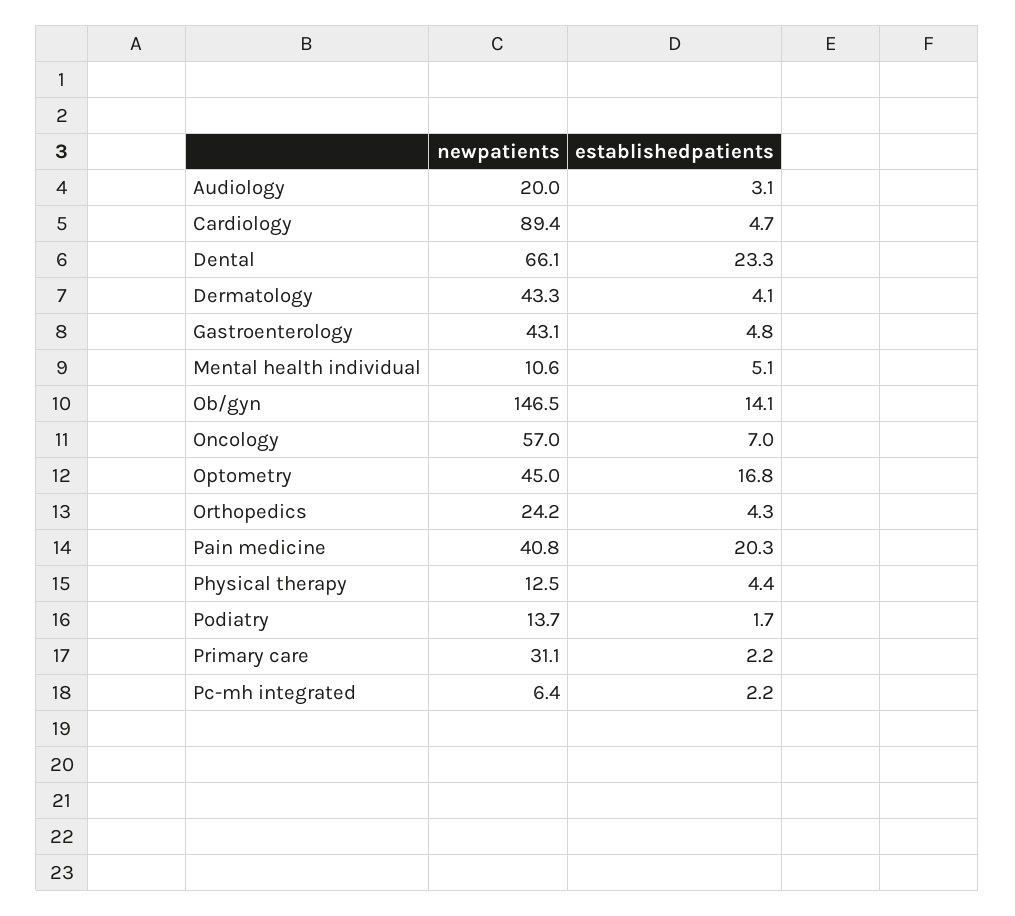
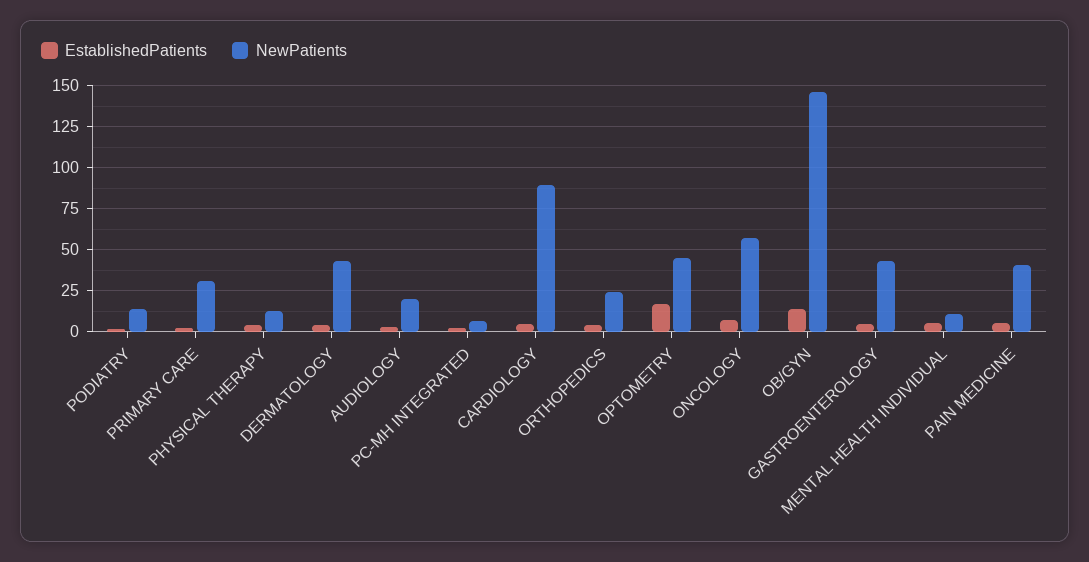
  {
    "newpatients": {
      "Audiology": 20,
      "Cardiology": 89.4,
-     "Dental": 66.1,
      "Dermatology": 43.3,
      "Gastroenterology": 43.1,
      "Mental health individual": 10.6,
      "Ob/gyn": 146.5,
      "Oncology": 57,
      "Optometry": 45,
      "Orthopedics": 24.2,
      "Pain medicine": 40.8,
      "Physical therapy": 12.5,
      "Podiatry": 13.7,
      "Primary care": 31.1,
      "Pc-mh integrated": 6.4
    },
    "establishedpatients": {
      "Audiology": 3.1,
      "Cardiology": 4.7,
-     "Dental": 23.3,
      "Dermatology": 4.1,
      "Gastroenterology": 4.8,
      "Mental health individual": 5.1,
      "Ob/gyn": 14.1,
      "Oncology": 7,
      "Optometry": 16.8,
      "Orthopedics": 4.3,
-     "Pain medicine": 20.3,
+     "Pain medicine": 5,
      "Physical therapy": 4.4,
      "Podiatry": 1.7,
      "Primary care": 2.2,
      "Pc-mh integrated": 2.2
    }
  }

